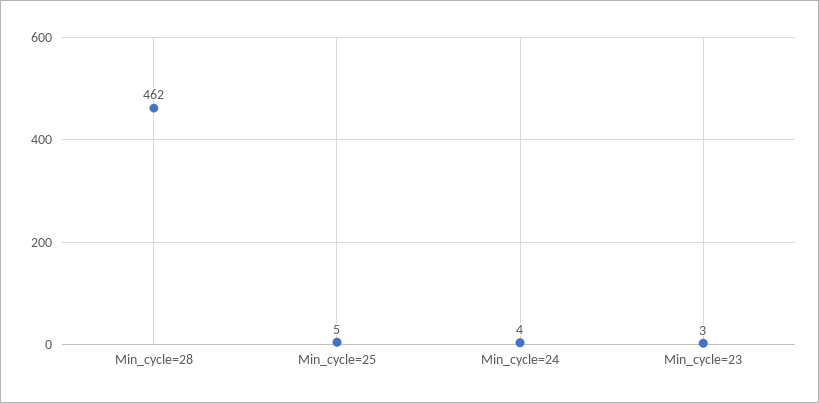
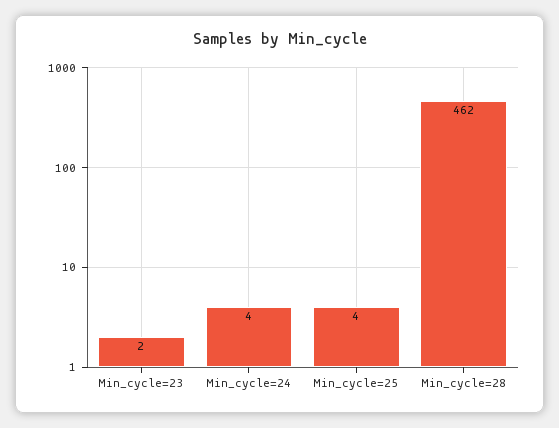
  {
    "Min_cycle=28": 462,
-   "Min_cycle=25": 5,
+   "Min_cycle=25": 4,
    "Min_cycle=24": 4,
-   "Min_cycle=23": 3
+   "Min_cycle=23": 2
  }

